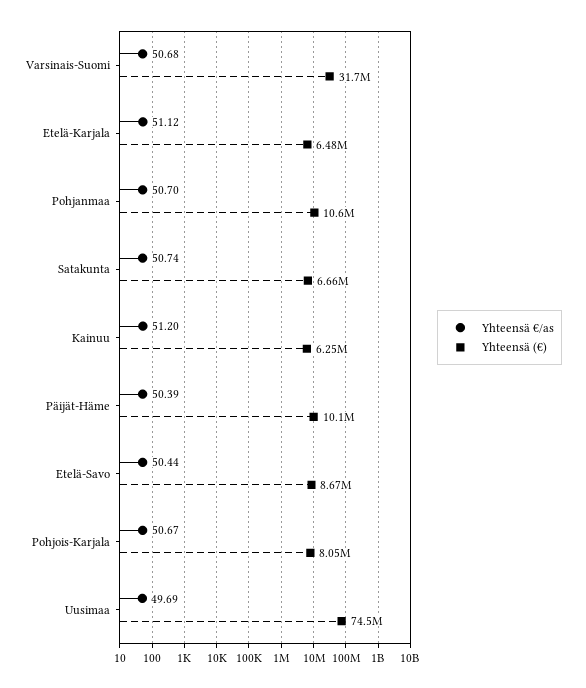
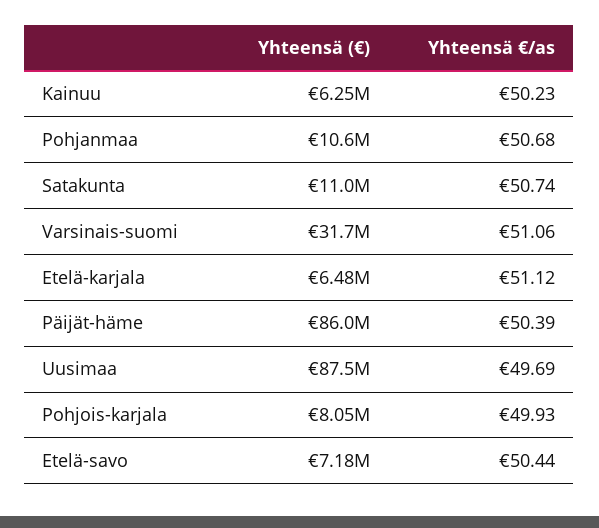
  {
    "Yhteensä €/as": {
-     "Varsinais-Suomi": 50.68,
+     "Varsinais-Suomi": 51.06,
      "Etelä-Karjala": 51.12,
-     "Pohjanmaa": 50.7,
+     "Pohjanmaa": 50.68,
      "Satakunta": 50.74,
-     "Kainuu": 51.2,
+     "Kainuu": 50.23,
      "Päijät-Häme": 50.39,
      "Etelä-Savo": 50.44,
-     "Pohjois-Karjala": 50.67,
+     "Pohjois-Karjala": 49.93,
      "Uusimaa": 49.69
    },
    "Yhteensä (€)": {
      "Varsinais-Suomi": 31700000,
      "Etelä-Karjala": 6480000,
      "Pohjanmaa": 10600000,
-     "Satakunta": 6660000,
+     "Satakunta": 11000000,
      "Kainuu": 6250000,
-     "Päijät-Häme": 10100000,
+     "Päijät-Häme": 86000000,
-     "Etelä-Savo": 8670000,
+     "Etelä-Savo": 7180000,
      "Pohjois-Karjala": 8050000,
-     "Uusimaa": 74500000
+     "Uusimaa": 87500000
    }
  }

